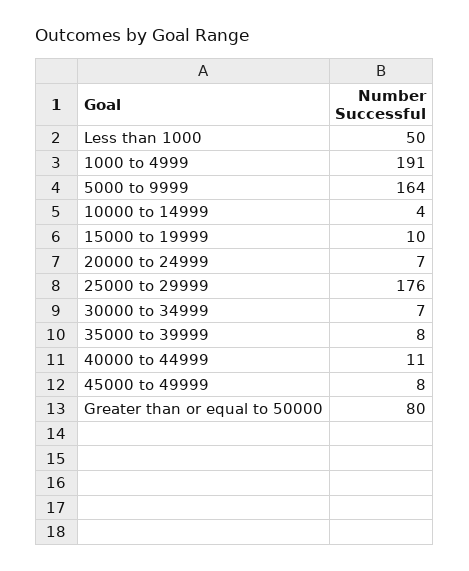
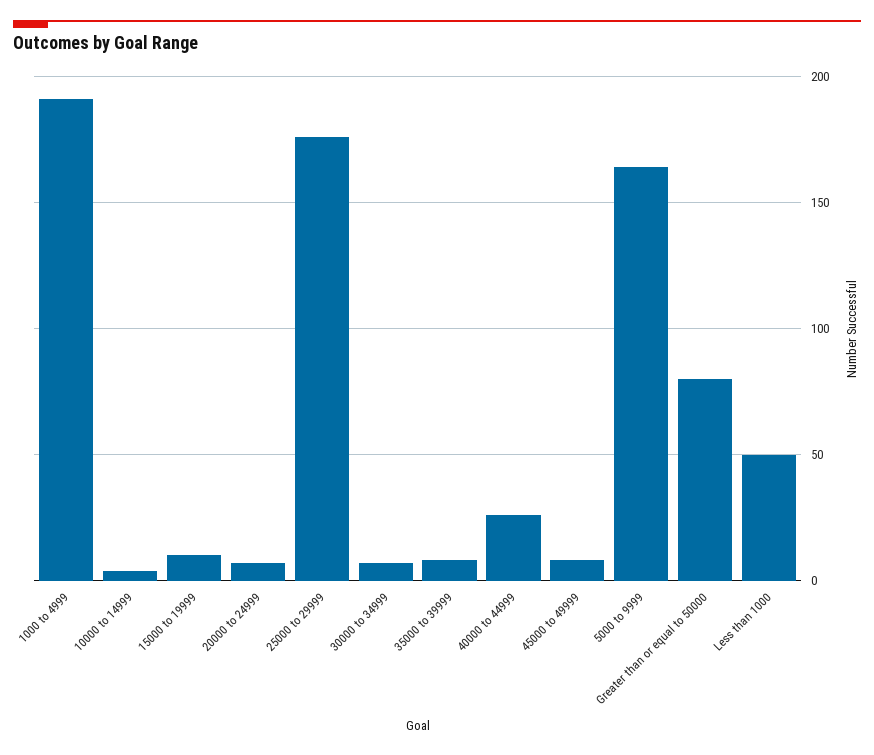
  {
    "Less than 1000": 50,
    "1000 to 4999": 191,
    "5000 to 9999": 164,
    "10000 to 14999": 4,
    "15000 to 19999": 10,
    "20000 to 24999": 7,
    "25000 to 29999": 176,
    "30000 to 34999": 7,
    "35000 to 39999": 8,
-   "40000 to 44999": 11,
+   "40000 to 44999": 25,
    "45000 to 49999": 8,
    "Greater than or equal to 50000": 80
  }

